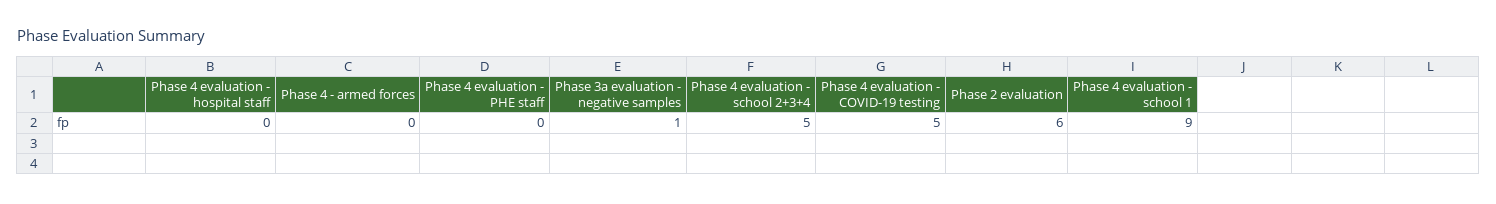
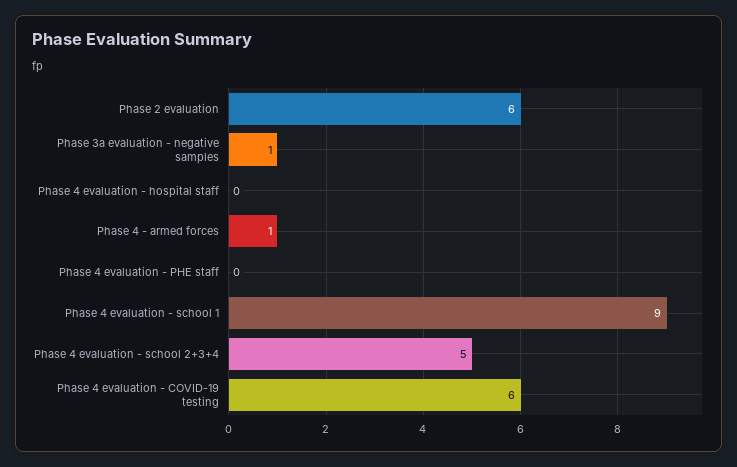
  {
    "Phase 4 evaluation - hospital staff": 0,
-   "Phase 4 - armed forces": 0,
+   "Phase 4 - armed forces": 1,
    "Phase 4 evaluation - PHE staff": 0,
    "Phase 3a evaluation - negative samples": 1,
    "Phase 4 evaluation - school 2+3+4": 5,
-   "Phase 4 evaluation - COVID-19 testing": 5,
+   "Phase 4 evaluation - COVID-19 testing": 6,
    "Phase 2 evaluation": 6,
    "Phase 4 evaluation - school 1": 9
  }

